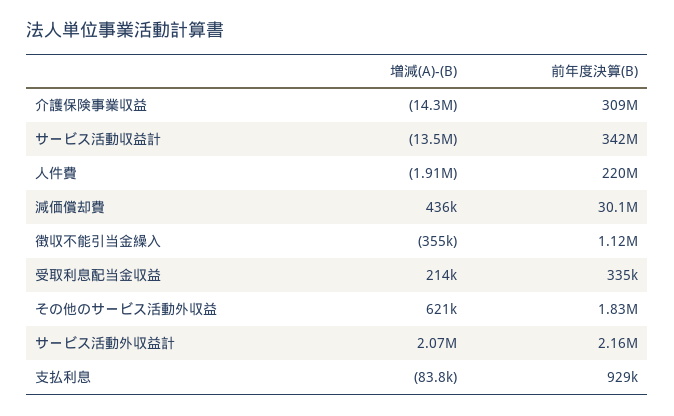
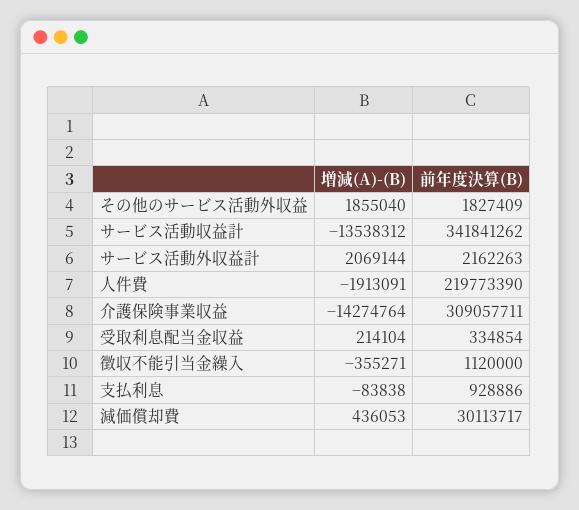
  {
    "増減(A)-(B)": {
      "介護保険事業収益": -14274764,
      "サービス活動収益計": -13538312,
      "人件費": -1913091,
      "減価償却費": 436053,
      "徴収不能引当金繰入": -355271,
      "受取利息配当金収益": 214104,
-     "その他のサービス活動外収益": 621000,
+     "その他のサービス活動外収益": 1855040,
      "サービス活動外収益計": 2069144,
      "支払利息": -83838
    },
    "前年度決算(B)": {
      "介護保険事業収益": 309057711,
      "サービス活動収益計": 341841262,
      "人件費": 219773390,
      "減価償却費": 30113717,
      "徴収不能引当金繰入": 1120000,
      "受取利息配当金収益": 334854,
      "その他のサービス活動外収益": 1827409,
      "サービス活動外収益計": 2162263,
      "支払利息": 928886
    }
  }

